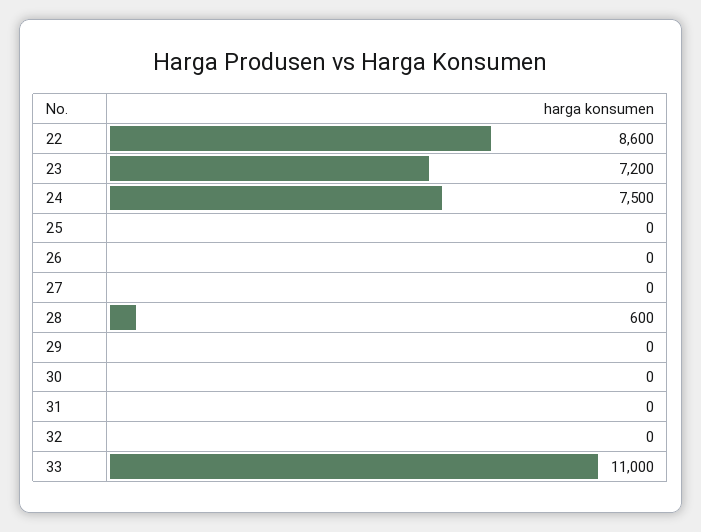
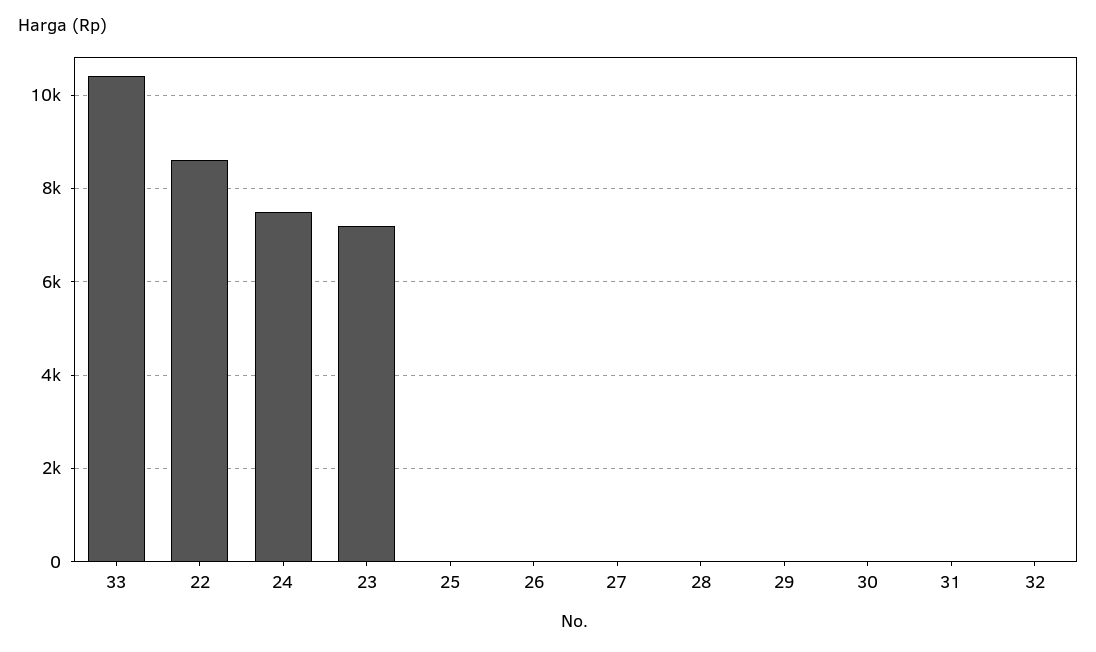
  {
    "22": 8600,
    "23": 7200,
    "24": 7500,
    "25": 0,
    "26": 0,
    "27": 0,
-   "28": 600,
+   "28": 0,
    "29": 0,
    "30": 0,
    "31": 0,
    "32": 0,
-   "33": 11000
+   "33": 10400
  }

